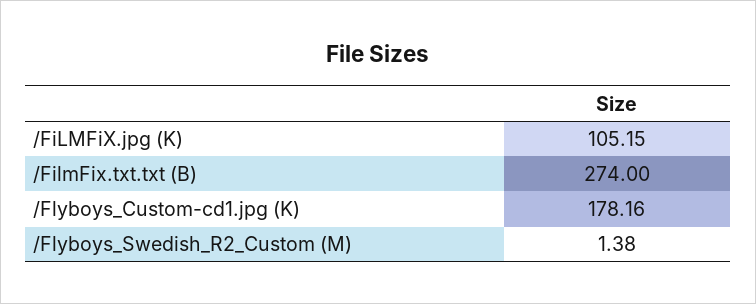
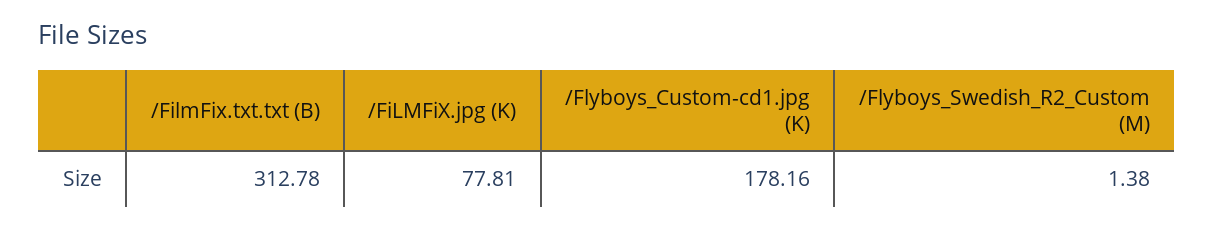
  {
-   "/FiLMFiX.jpg (K)": 105.15,
+   "/FiLMFiX.jpg (K)": 77.81,
-   "/FilmFix.txt.txt (B)": 274,
+   "/FilmFix.txt.txt (B)": 312.78,
    "/Flyboys_Custom-cd1.jpg (K)": 178.16,
    "/Flyboys_Swedish_R2_Custom (M)": 1.38
  }

